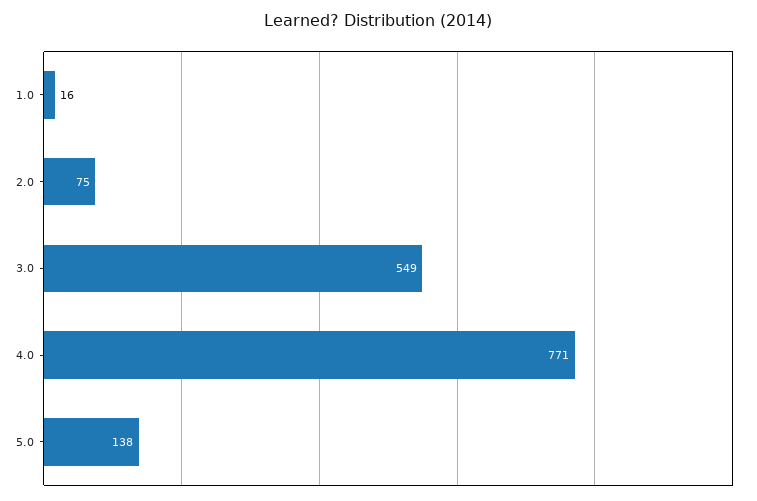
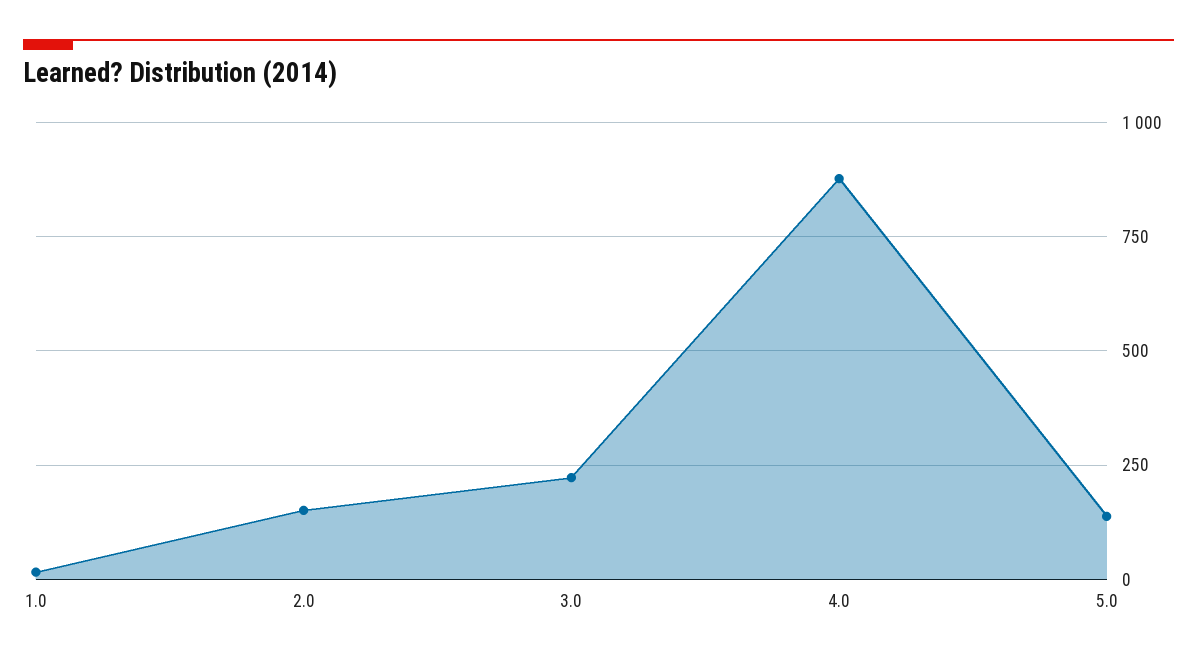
  {
    "1.0": 16,
-   "2.0": 75,
+   "2.0": 150,
-   "3.0": 549,
+   "3.0": 225,
-   "4.0": 771,
+   "4.0": 875,
    "5.0": 138
  }

